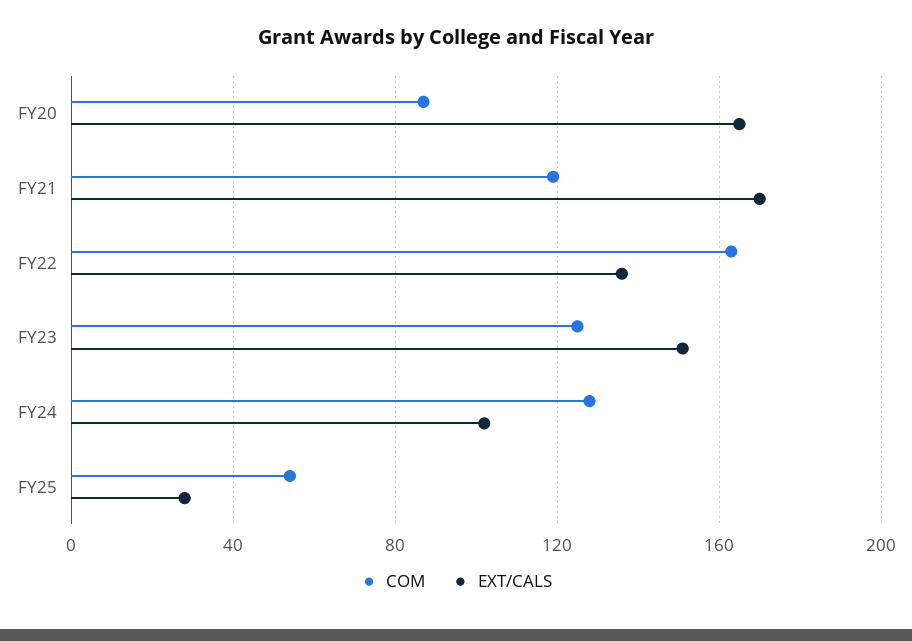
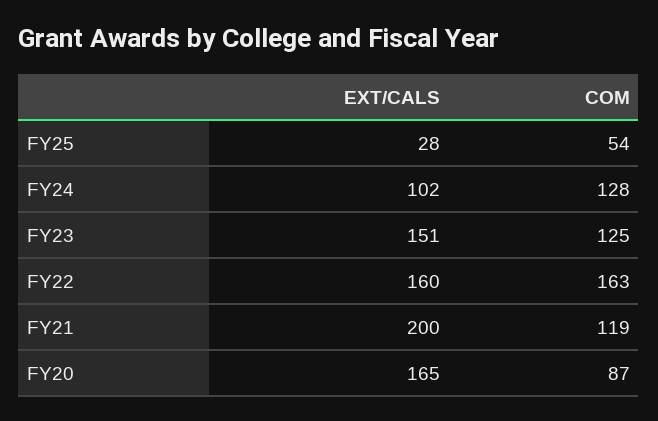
  {
    "COM": {
      "FY20": 87,
      "FY21": 119,
      "FY22": 163,
      "FY23": 125,
      "FY24": 128,
      "FY25": 54
    },
    "EXT/CALS": {
      "FY20": 165,
-     "FY21": 170,
+     "FY21": 200,
-     "FY22": 135,
+     "FY22": 160,
      "FY23": 151,
      "FY24": 102,
      "FY25": 28
    }
  }

